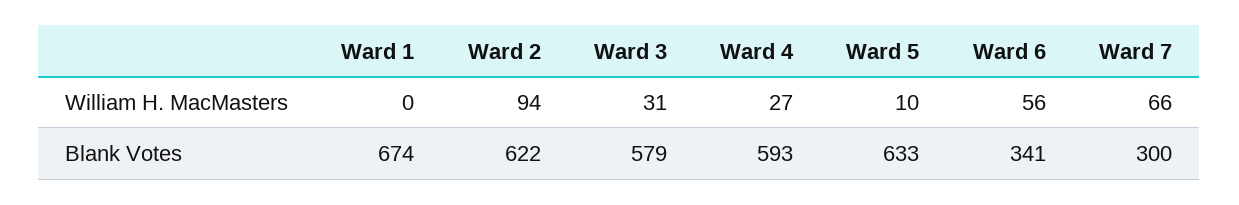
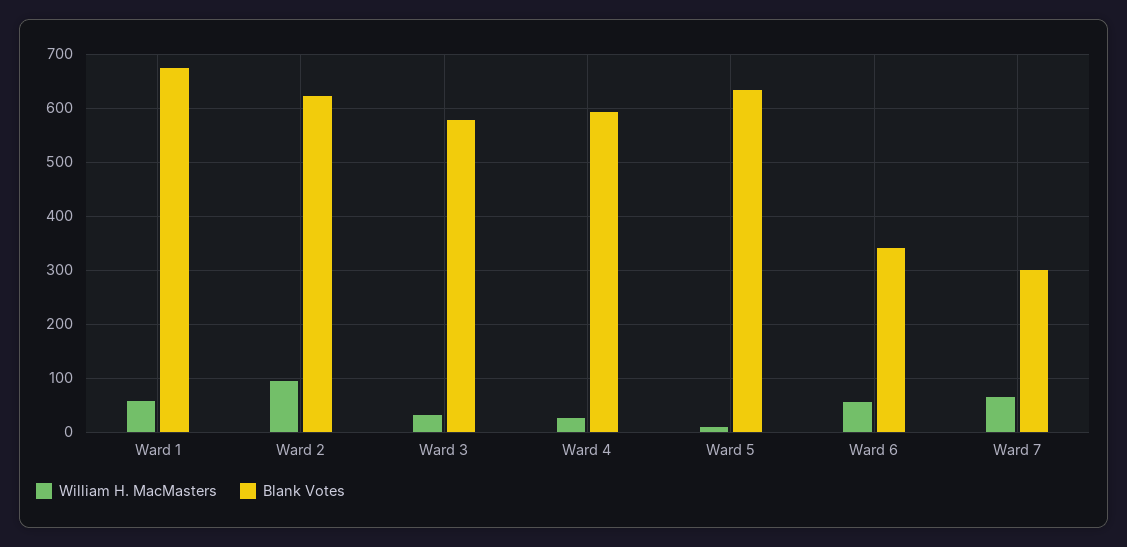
  {
    "William H. MacMasters": {
-     "Ward 1": 0,
+     "Ward 1": 60,
      "Ward 2": 94,
      "Ward 3": 31,
      "Ward 4": 27,
      "Ward 5": 10,
      "Ward 6": 56,
      "Ward 7": 66
    },
    "Blank Votes": {
      "Ward 1": 674,
      "Ward 2": 622,
      "Ward 3": 579,
      "Ward 4": 593,
      "Ward 5": 633,
      "Ward 6": 341,
      "Ward 7": 300
    }
  }

